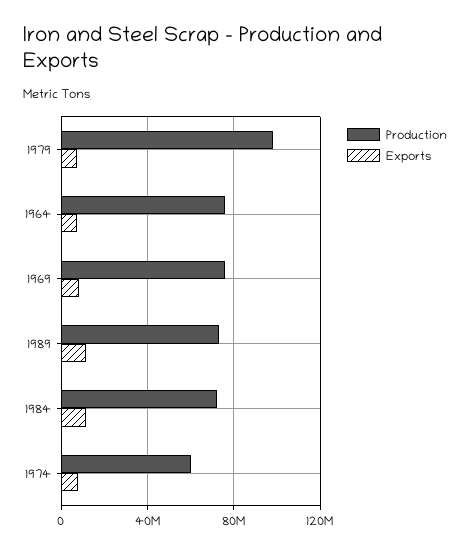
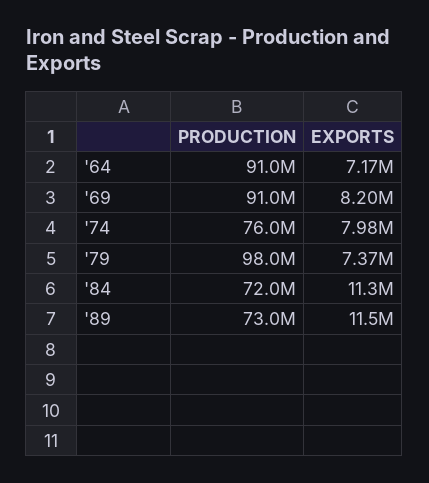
  {
    "Production": {
      "1979": 98000000,
-     "1964": 75000000,
+     "1964": 91000000,
-     "1969": 75000000,
+     "1969": 91000000,
      "1989": 73000000,
      "1984": 72000000,
-     "1974": 60000000
+     "1974": 76000000
    },
    "Exports": {
      "1979": 7370000,
      "1964": 7170000,
      "1969": 8200000,
      "1989": 11500000,
      "1984": 11300000,
      "1974": 7980000
    }
  }

